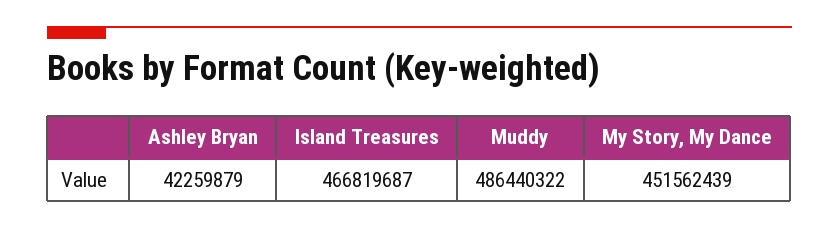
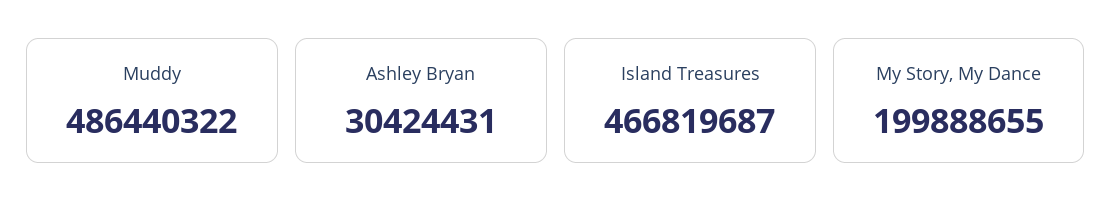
  {
-   "Ashley Bryan": 42259879,
+   "Ashley Bryan": 30424431,
    "Island Treasures": 466819687,
    "Muddy": 486440322,
-   "My Story, My Dance": 451562439
+   "My Story, My Dance": 199888655
  }

